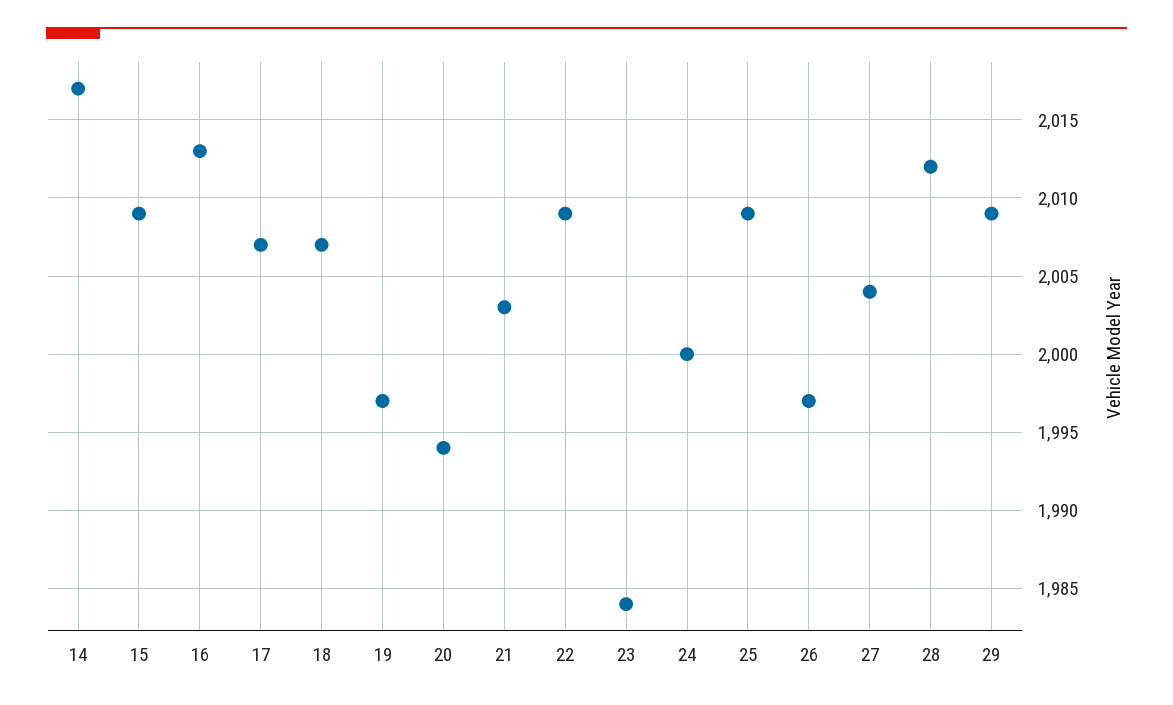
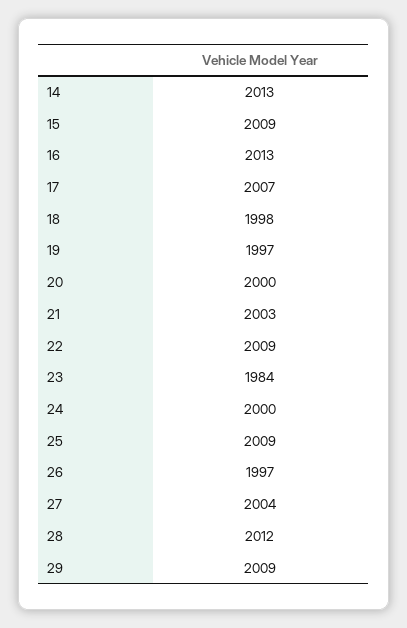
  {
-   "14": 2017,
+   "14": 2013,
    "15": 2009,
    "16": 2013,
    "17": 2007,
-   "18": 2007,
+   "18": 1998,
    "19": 1997,
-   "20": 1994,
+   "20": 2000,
    "21": 2003,
    "22": 2009,
    "23": 1984,
    "24": 2000,
    "25": 2009,
    "26": 1997,
    "27": 2004,
    "28": 2012,
    "29": 2009
  }

